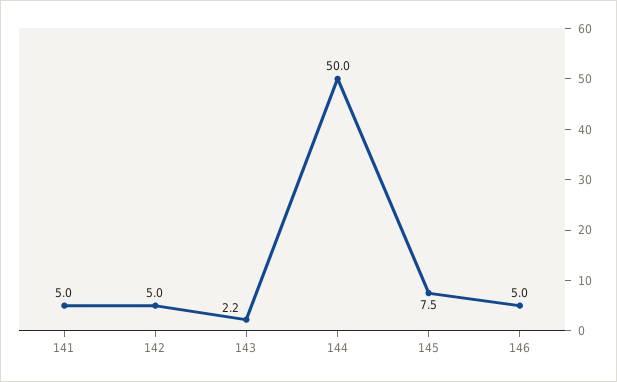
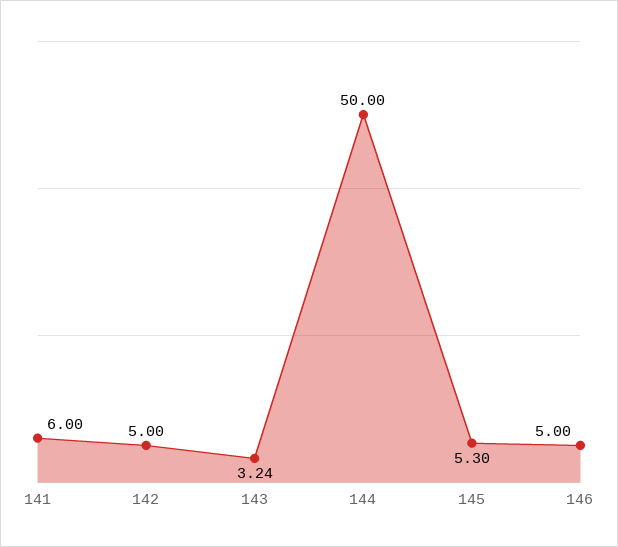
  {
-   "141": 5,
+   "141": 6,
    "142": 5,
-   "143": 2.2,
+   "143": 3.24,
    "144": 50,
-   "145": 7.5,
+   "145": 5.3,
    "146": 5
  }

